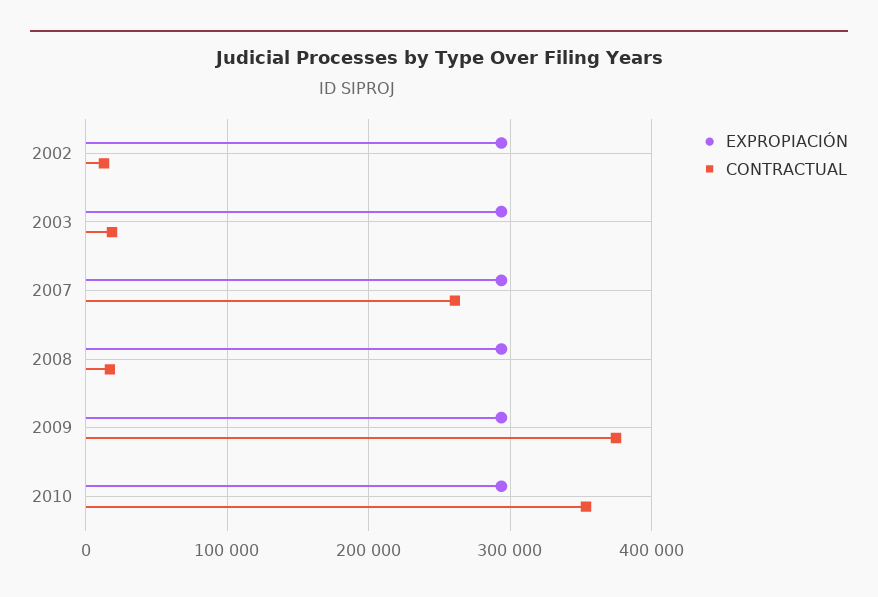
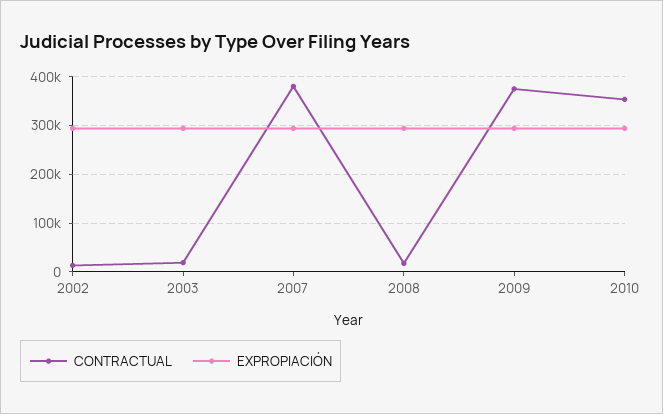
  {
    "EXPROPIACIÓN": {
      "2002": 290000,
      "2003": 290000,
      "2007": 290000,
      "2008": 290000,
      "2009": 290000,
      "2010": 290000
    },
    "CONTRACTUAL": {
      "2002": 10000,
      "2003": 20000,
-     "2007": 260000,
+     "2007": 380000,
      "2008": 20000,
      "2009": 370000,
      "2010": 350000
    }
  }

